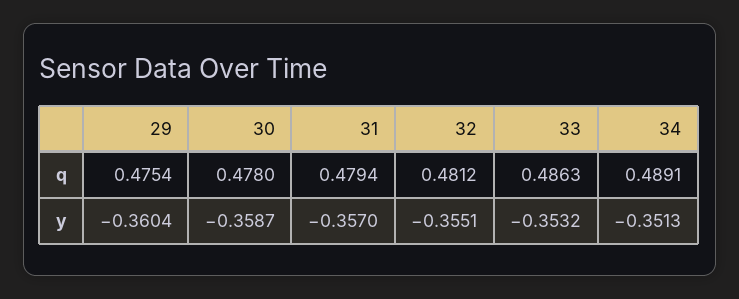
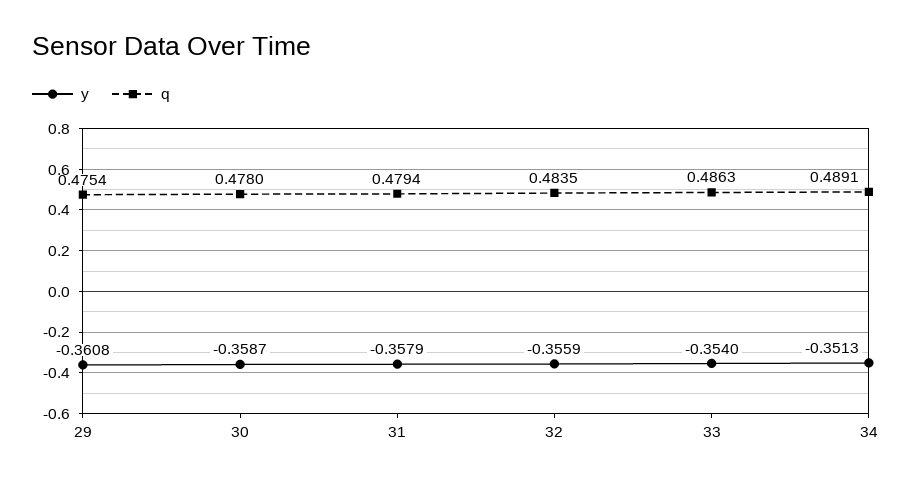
  {
    "q": {
      "29": 0.4754,
      "30": 0.478,
      "31": 0.4794,
-     "32": 0.4812,
+     "32": 0.4835,
      "33": 0.4863,
      "34": 0.4891
    },
    "y": {
-     "29": -0.3604,
+     "29": -0.3608,
      "30": -0.3587,
-     "31": -0.357,
+     "31": -0.3579,
-     "32": -0.3551,
+     "32": -0.3559,
-     "33": -0.3532,
+     "33": -0.354,
      "34": -0.3513
    }
  }

